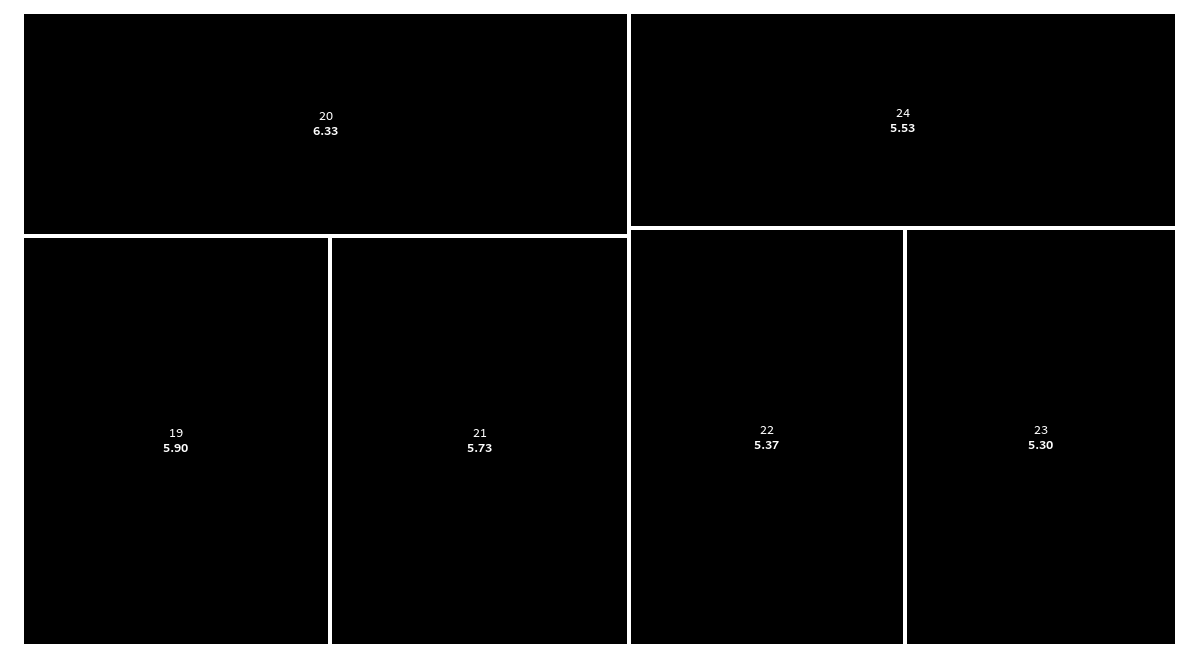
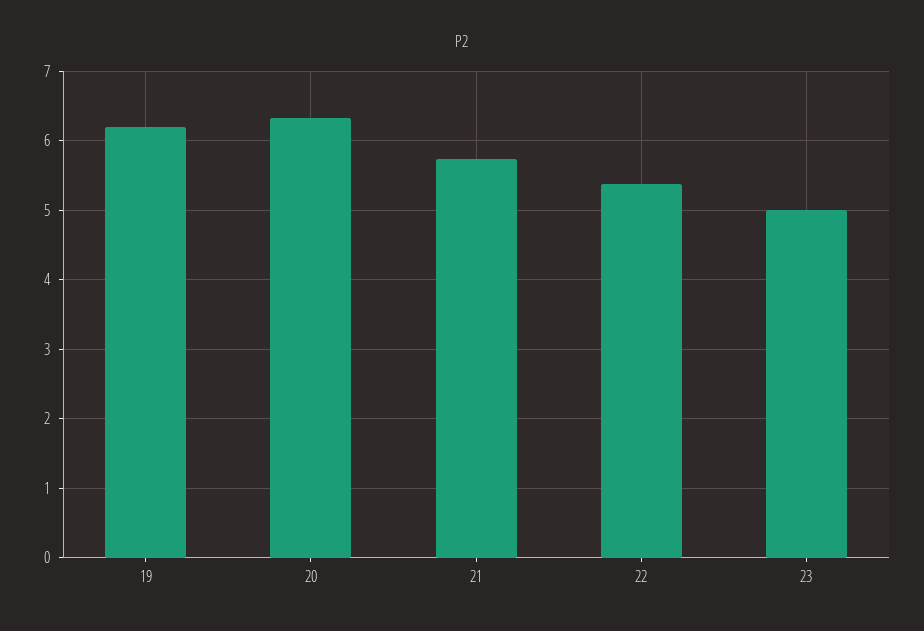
  {
    "20": 6.33,
-   "19": 5.9,
+   "19": 6.2,
    "21": 5.73,
-   "24": 5.53,
    "22": 5.37,
-   "23": 5.3
+   "23": 5
  }

